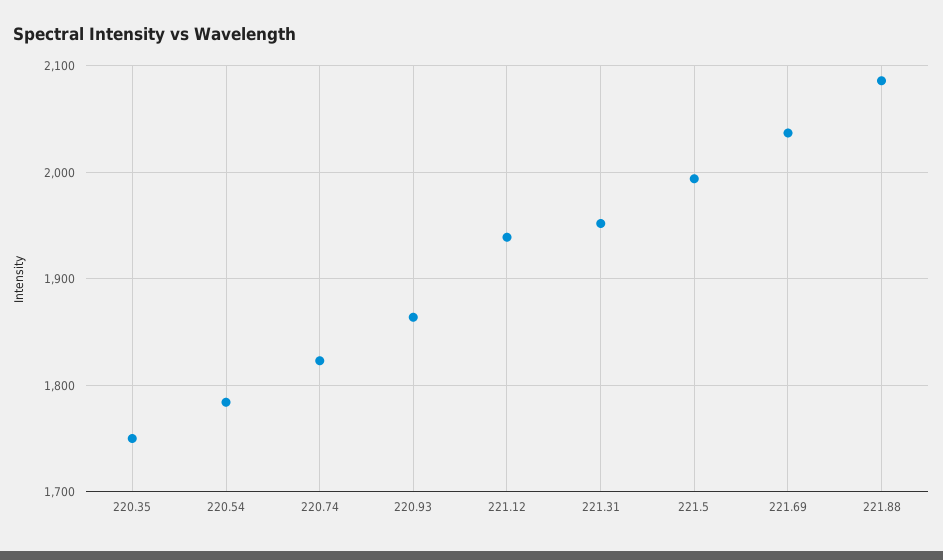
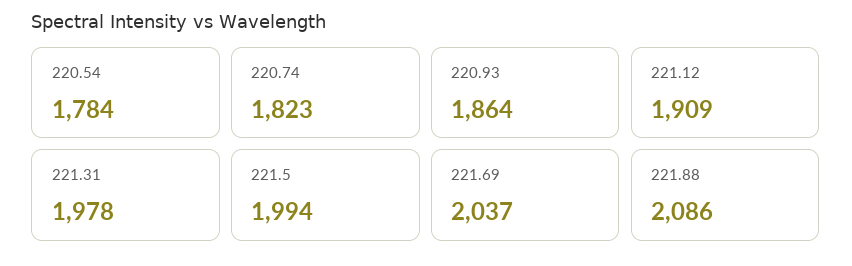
  {
-   "220.35": 1750,
    "220.54": 1784,
    "220.74": 1823,
    "220.93": 1864,
-   "221.12": 1940,
+   "221.12": 1909,
-   "221.31": 1950,
+   "221.31": 1978,
    "221.5": 1994,
    "221.69": 2037,
    "221.88": 2086
  }

